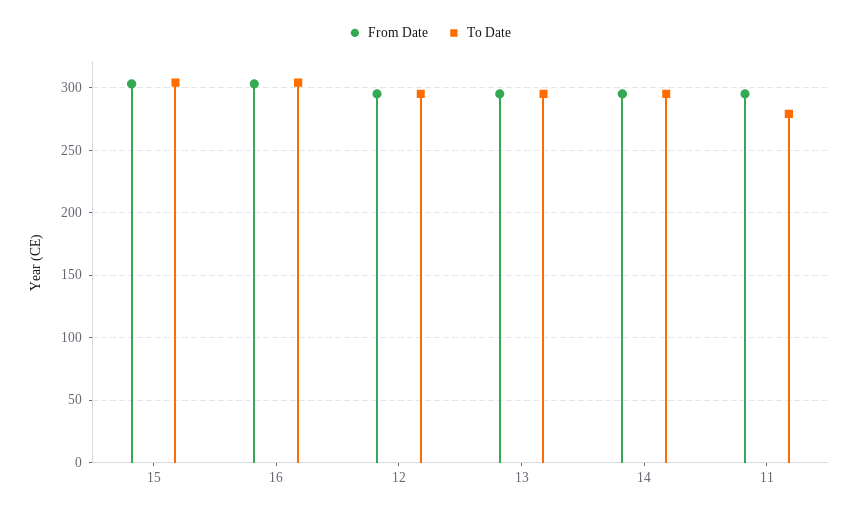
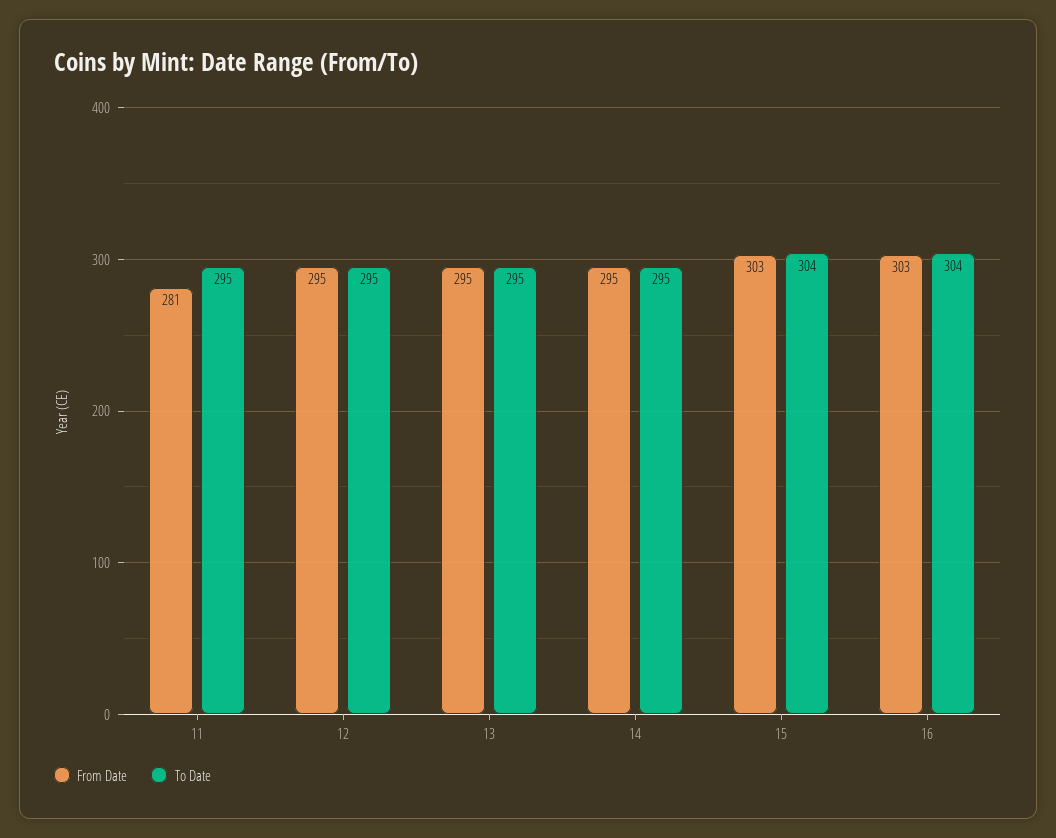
  {
    "From Date": {
      "15": 303,
      "16": 303,
      "12": 295,
      "13": 295,
      "14": 295,
-     "11": 295
+     "11": 281
    },
    "To Date": {
      "15": 304,
      "16": 304,
      "12": 295,
      "13": 295,
      "14": 295,
-     "11": 280
+     "11": 295
    }
  }

